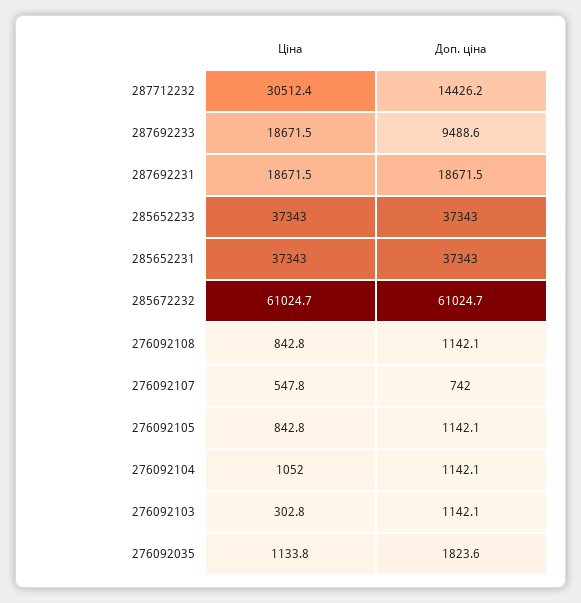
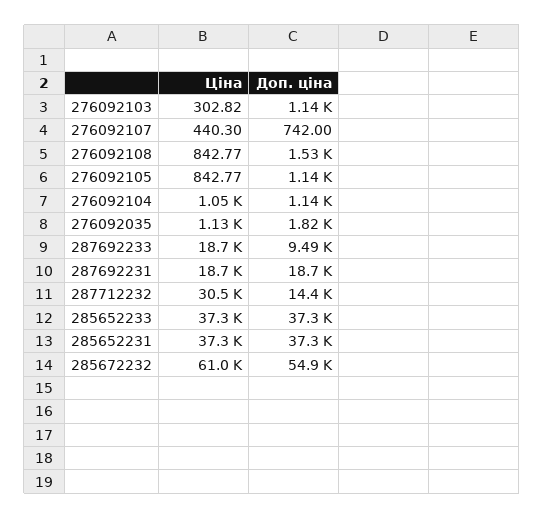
  {
    "Ціна": {
      "287712232": 30512.4,
      "287692233": 18671.5,
      "287692231": 18671.5,
      "285652233": 37343,
      "285652231": 37343,
      "285672232": 61024.7,
      "276092108": 842.77,
-     "276092107": 547.8,
+     "276092107": 440.3,
      "276092105": 842.77,
      "276092104": 1052,
      "276092103": 302.82,
      "276092035": 1133.8
    },
    "Доп. ціна": {
      "287712232": 14426.2,
      "287692233": 9488.6,
      "287692231": 18671.5,
      "285652233": 37343,
      "285652231": 37343,
-     "285672232": 61024.7,
+     "285672232": 54900,
-     "276092108": 1142.1,
+     "276092108": 1530,
      "276092107": 742,
      "276092105": 1142.1,
      "276092104": 1142.1,
      "276092103": 1142.1,
      "276092035": 1823.6
    }
  }

